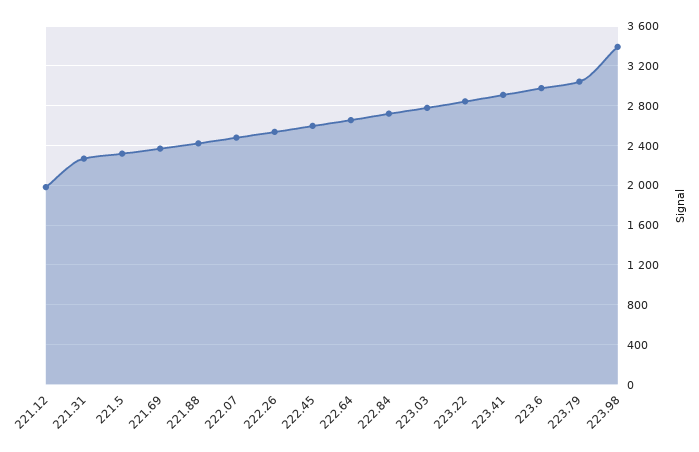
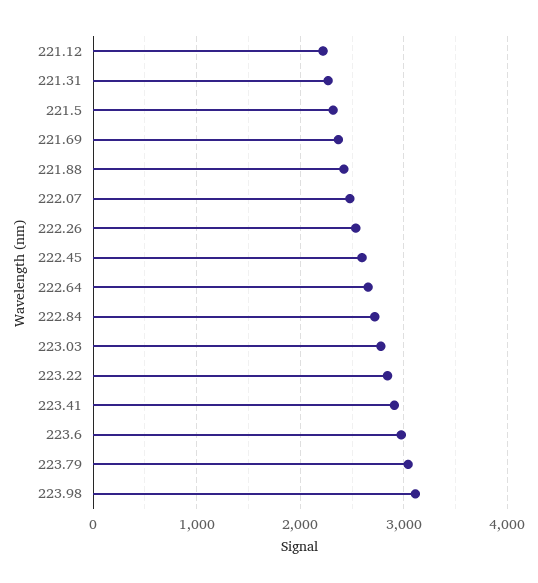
  {
-   "221.12": 2000,
+   "221.12": 2200,
    "221.31": 2300,
    "221.5": 2300,
    "221.69": 2400,
    "221.88": 2400,
    "222.07": 2500,
    "222.26": 2500,
    "222.45": 2600,
    "222.64": 2700,
    "222.84": 2700,
    "223.03": 2800,
    "223.22": 2800,
    "223.41": 2900,
    "223.6": 3000,
    "223.79": 3000,
-   "223.98": 3400
+   "223.98": 3100
  }

